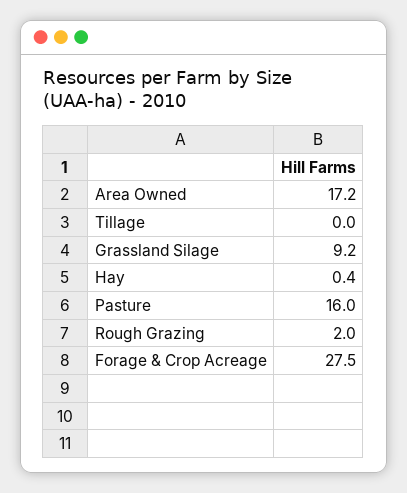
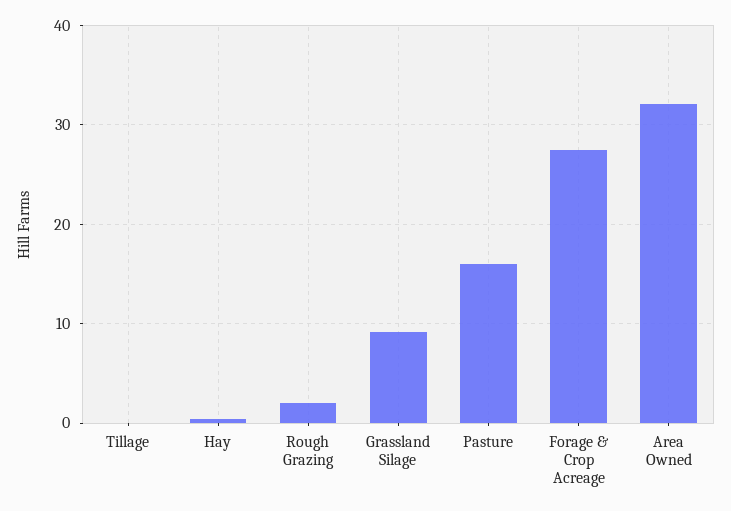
  {
-   "Area Owned": 17.2,
+   "Area Owned": 32,
    "Tillage": 0,
    "Grassland Silage": 9.2,
    "Hay": 0.4,
    "Pasture": 16,
    "Rough Grazing": 2,
    "Forage & Crop Acreage": 27.5
  }

